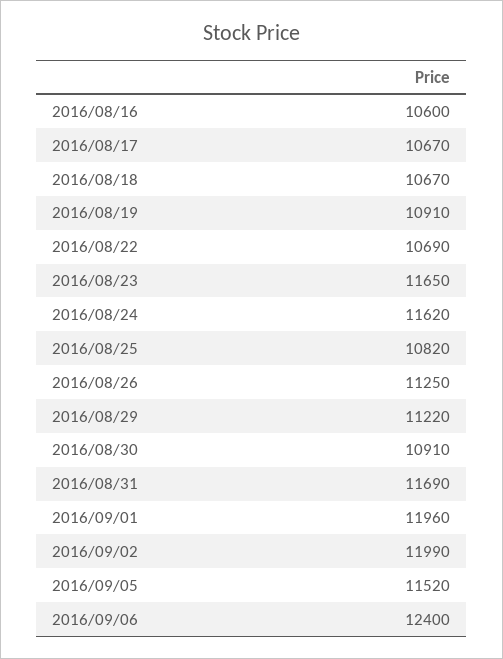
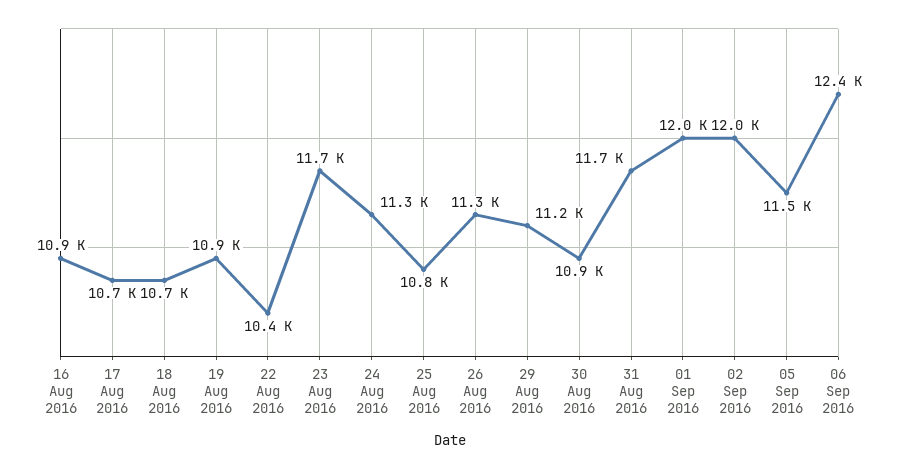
  {
-   "2016/08/16": 10600,
+   "2016/08/16": 10900,
    "2016/08/17": 10670,
    "2016/08/18": 10670,
    "2016/08/19": 10910,
-   "2016/08/22": 10690,
+   "2016/08/22": 10400,
    "2016/08/23": 11650,
-   "2016/08/24": 11620,
+   "2016/08/24": 11300,
    "2016/08/25": 10820,
    "2016/08/26": 11250,
    "2016/08/29": 11220,
    "2016/08/30": 10910,
    "2016/08/31": 11690,
    "2016/09/01": 11960,
    "2016/09/02": 11990,
    "2016/09/05": 11520,
    "2016/09/06": 12400
  }

